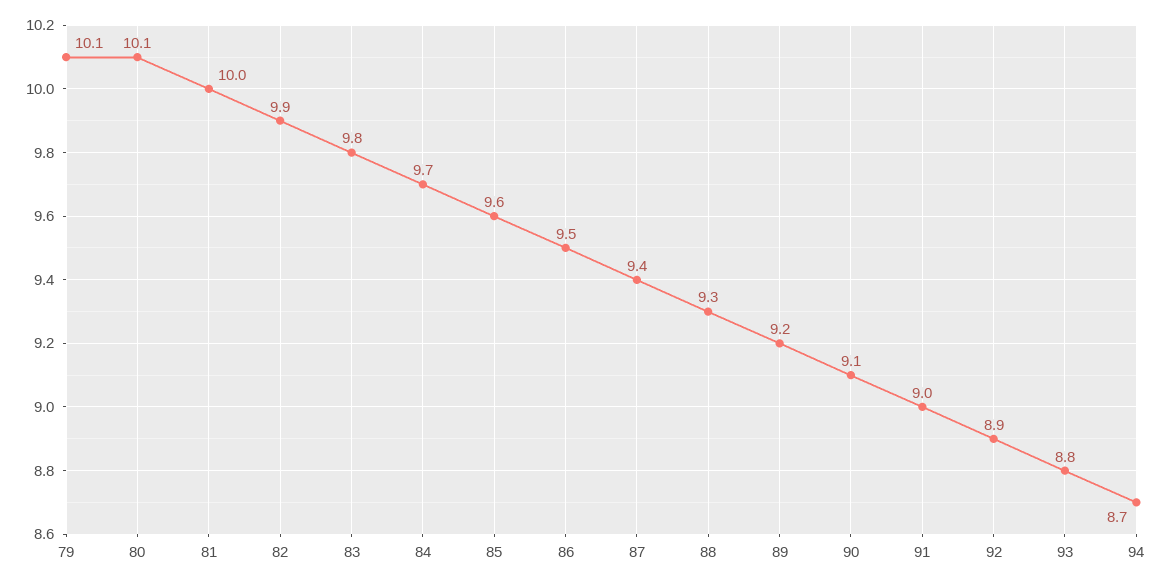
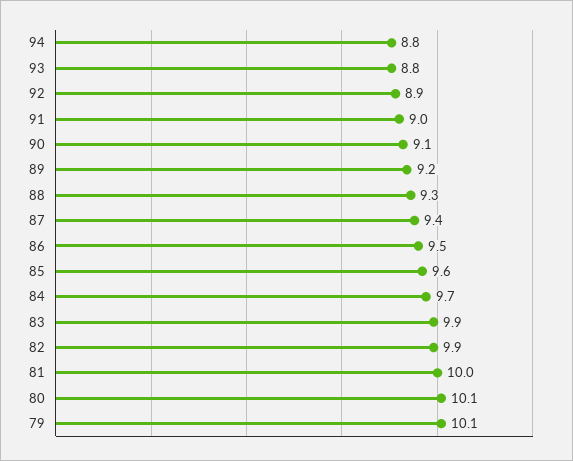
  {
    "79": 10.1,
    "80": 10.1,
    "81": 10,
    "82": 9.9,
-   "83": 9.8,
+   "83": 9.9,
    "84": 9.7,
    "85": 9.6,
    "86": 9.5,
    "87": 9.4,
    "88": 9.3,
    "89": 9.2,
    "90": 9.1,
    "91": 9,
    "92": 8.9,
    "93": 8.8,
-   "94": 8.7
+   "94": 8.8
  }

